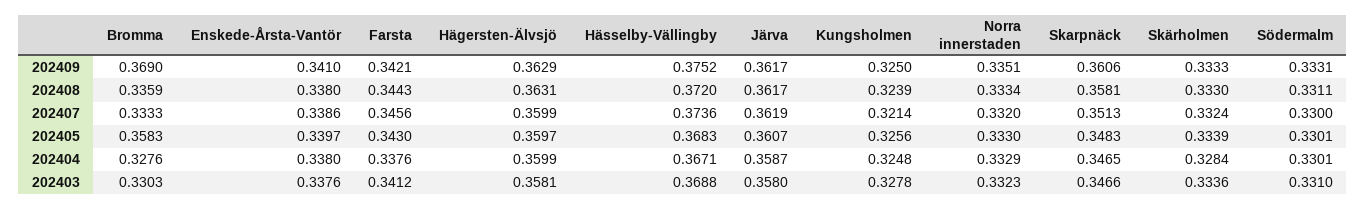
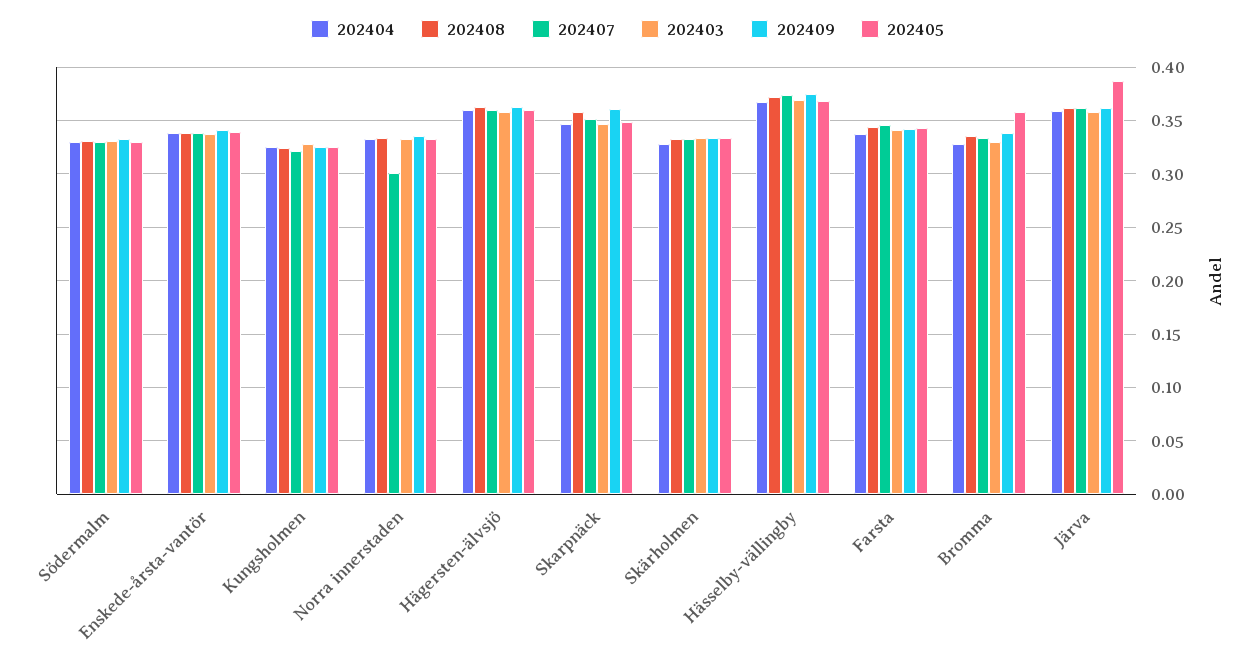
  {
    "202409": {
-     "Bromma": 0.369,
+     "Bromma": 0.34,
      "Enskede-Årsta-Vantör": 0.341,
      "Farsta": 0.3421,
      "Hägersten-Älvsjö": 0.3629,
      "Hässelby-Vällingby": 0.3752,
      "Järva": 0.3617,
      "Kungsholmen": 0.325,
      "Norra innerstaden": 0.3351,
      "Skarpnäck": 0.3606,
      "Skärholmen": 0.3333,
      "Södermalm": 0.3331
    },
    "202408": {
      "Bromma": 0.3359,
      "Enskede-Årsta-Vantör": 0.338,
      "Farsta": 0.3443,
      "Hägersten-Älvsjö": 0.3631,
      "Hässelby-Vällingby": 0.372,
      "Järva": 0.3617,
      "Kungsholmen": 0.3239,
      "Norra innerstaden": 0.3334,
      "Skarpnäck": 0.3581,
      "Skärholmen": 0.333,
      "Södermalm": 0.3311
    },
    "202407": {
      "Bromma": 0.3333,
      "Enskede-Årsta-Vantör": 0.3386,
      "Farsta": 0.3456,
      "Hägersten-Älvsjö": 0.3599,
      "Hässelby-Vällingby": 0.3736,
      "Järva": 0.3619,
      "Kungsholmen": 0.3214,
-     "Norra innerstaden": 0.332,
+     "Norra innerstaden": 0.3,
      "Skarpnäck": 0.3513,
      "Skärholmen": 0.3324,
      "Södermalm": 0.33
    },
    "202405": {
      "Bromma": 0.3583,
      "Enskede-Årsta-Vantör": 0.3397,
      "Farsta": 0.343,
      "Hägersten-Älvsjö": 0.3597,
      "Hässelby-Vällingby": 0.3683,
-     "Järva": 0.3607,
+     "Järva": 0.39,
      "Kungsholmen": 0.3256,
      "Norra innerstaden": 0.333,
      "Skarpnäck": 0.3483,
      "Skärholmen": 0.3339,
      "Södermalm": 0.3301
    },
    "202404": {
      "Bromma": 0.3276,
      "Enskede-Årsta-Vantör": 0.338,
      "Farsta": 0.3376,
      "Hägersten-Älvsjö": 0.3599,
      "Hässelby-Vällingby": 0.3671,
      "Järva": 0.3587,
      "Kungsholmen": 0.3248,
      "Norra innerstaden": 0.3329,
      "Skarpnäck": 0.3465,
      "Skärholmen": 0.3284,
      "Södermalm": 0.3301
    },
    "202403": {
      "Bromma": 0.3303,
      "Enskede-Årsta-Vantör": 0.3376,
      "Farsta": 0.3412,
      "Hägersten-Älvsjö": 0.3581,
      "Hässelby-Vällingby": 0.3688,
      "Järva": 0.358,
      "Kungsholmen": 0.3278,
      "Norra innerstaden": 0.3323,
      "Skarpnäck": 0.3466,
      "Skärholmen": 0.3336,
      "Södermalm": 0.331
    }
  }

